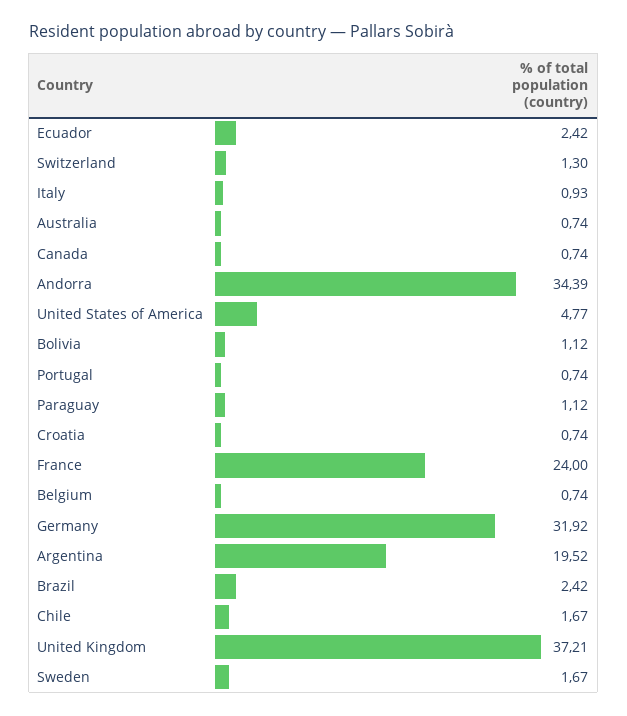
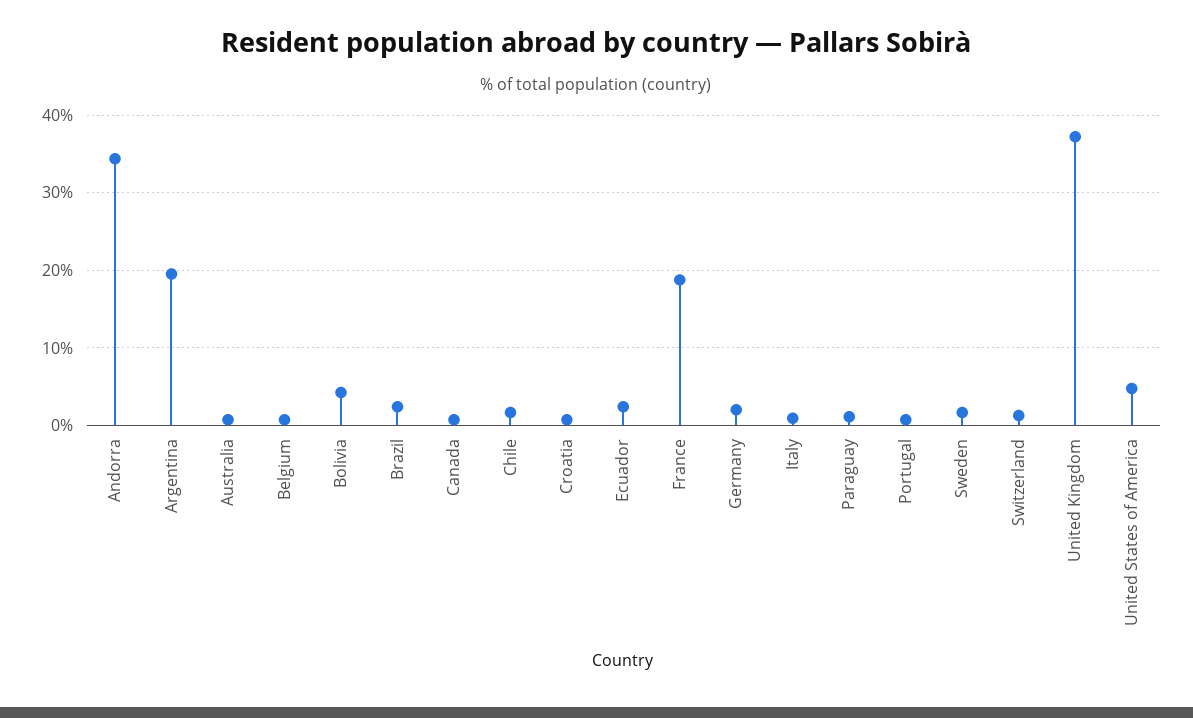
  {
    "Ecuador": 2.42,
    "Switzerland": 1.3,
    "Italy": 0.93,
    "Australia": 0.74,
    "Canada": 0.74,
    "Andorra": 34.39,
    "United States of America": 4.77,
-   "Bolivia": 1.12,
+   "Bolivia": 4,
    "Portugal": 0.74,
    "Paraguay": 1.12,
    "Croatia": 0.74,
-   "France": 24,
+   "France": 19,
    "Belgium": 0.74,
-   "Germany": 31.92,
+   "Germany": 2,
    "Argentina": 19.52,
    "Brazil": 2.42,
    "Chile": 1.67,
    "United Kingdom": 37.21,
    "Sweden": 1.67
  }

